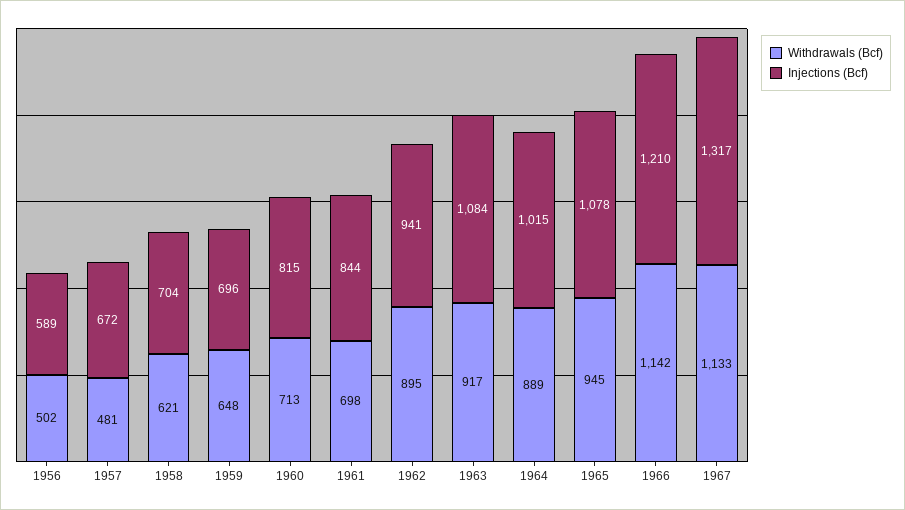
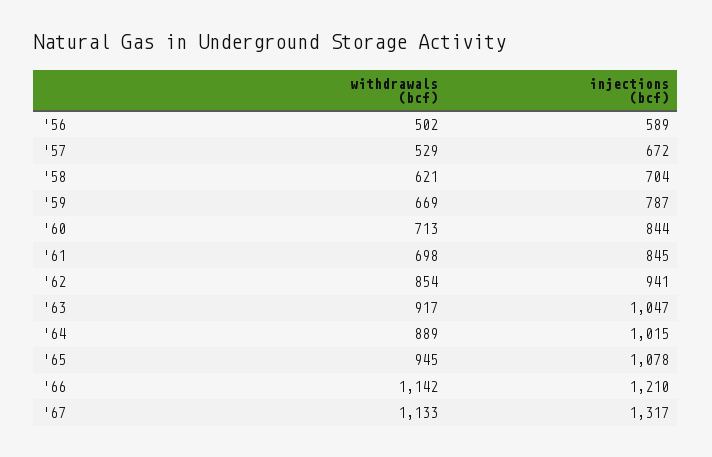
  {
    "Withdrawals (Bcf)": {
      "1956": 502,
-     "1957": 481,
+     "1957": 529,
      "1958": 621,
-     "1959": 648,
+     "1959": 669,
      "1960": 713,
      "1961": 698,
-     "1962": 895,
+     "1962": 854,
      "1963": 917,
      "1964": 889,
      "1965": 945,
      "1966": 1142,
      "1967": 1133
    },
    "Injections (Bcf)": {
      "1956": 589,
      "1957": 672,
      "1958": 704,
-     "1959": 696,
+     "1959": 787,
-     "1960": 815,
+     "1960": 844,
-     "1961": 844,
+     "1961": 845,
      "1962": 941,
-     "1963": 1084,
+     "1963": 1047,
      "1964": 1015,
      "1965": 1078,
      "1966": 1210,
      "1967": 1317
    }
  }

